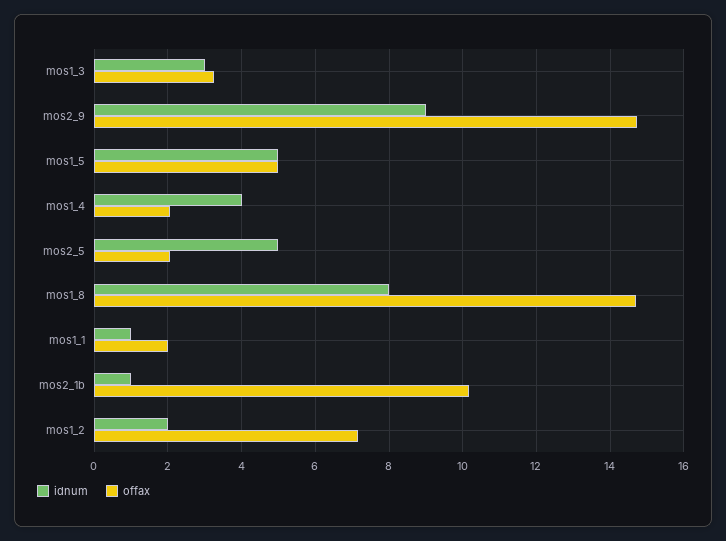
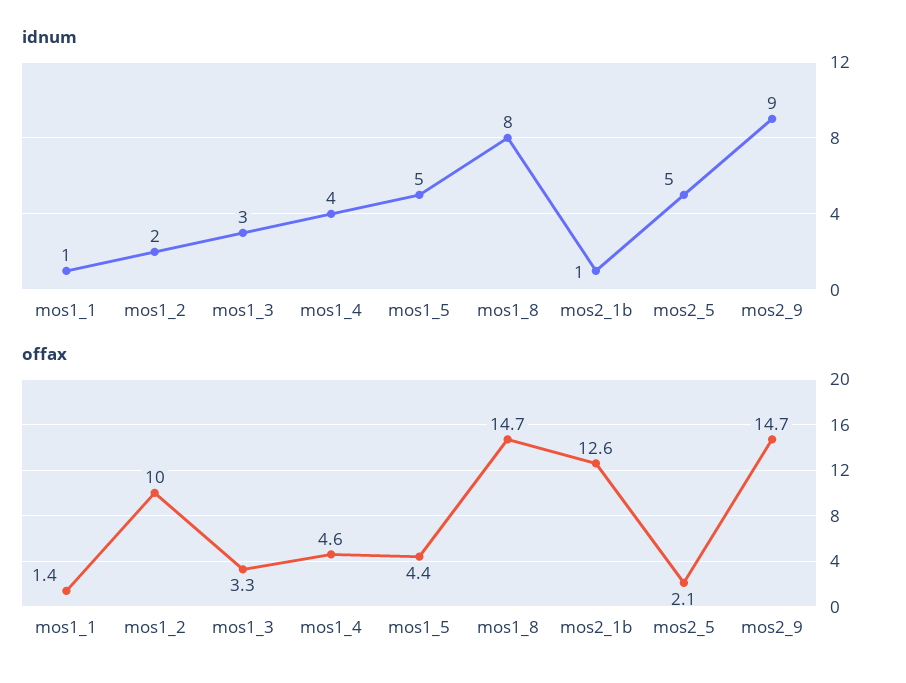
  {
    "idnum": {
      "mos1_3": 3,
      "mos2_9": 9,
      "mos1_5": 5,
      "mos1_4": 4,
      "mos2_5": 5,
      "mos1_8": 8,
      "mos1_1": 1,
      "mos2_1b": 1,
      "mos1_2": 2
    },
    "offax": {
      "mos1_3": 3.3,
      "mos2_9": 14.7,
-     "mos1_5": 5,
+     "mos1_5": 4.4,
-     "mos1_4": 2,
+     "mos1_4": 4.6,
      "mos2_5": 2.1,
      "mos1_8": 14.7,
-     "mos1_1": 2,
+     "mos1_1": 1.4,
-     "mos2_1b": 10.2,
+     "mos2_1b": 12.6,
-     "mos1_2": 7.2
+     "mos1_2": 10
    }
  }

